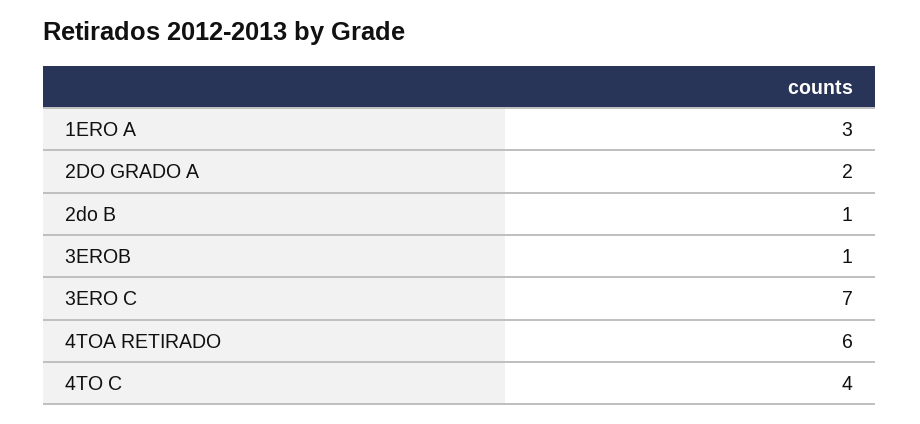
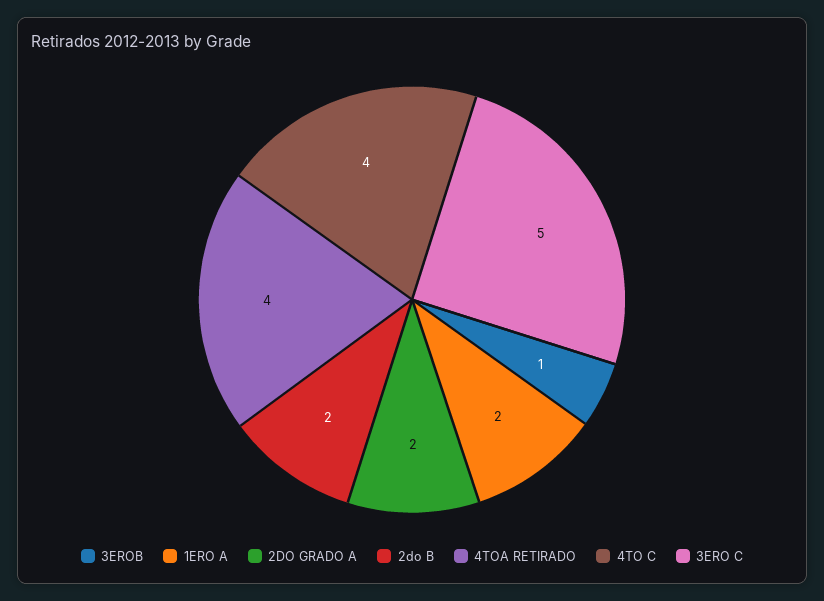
  {
-   "1ERO A": 3,
+   "1ERO A": 2,
    "2DO GRADO A": 2,
-   "2do B": 1,
+   "2do B": 2,
    "3EROB": 1,
-   "3ERO C": 7,
+   "3ERO C": 5,
-   "4TOA RETIRADO": 6,
+   "4TOA RETIRADO": 4,
    "4TO C": 4
  }

